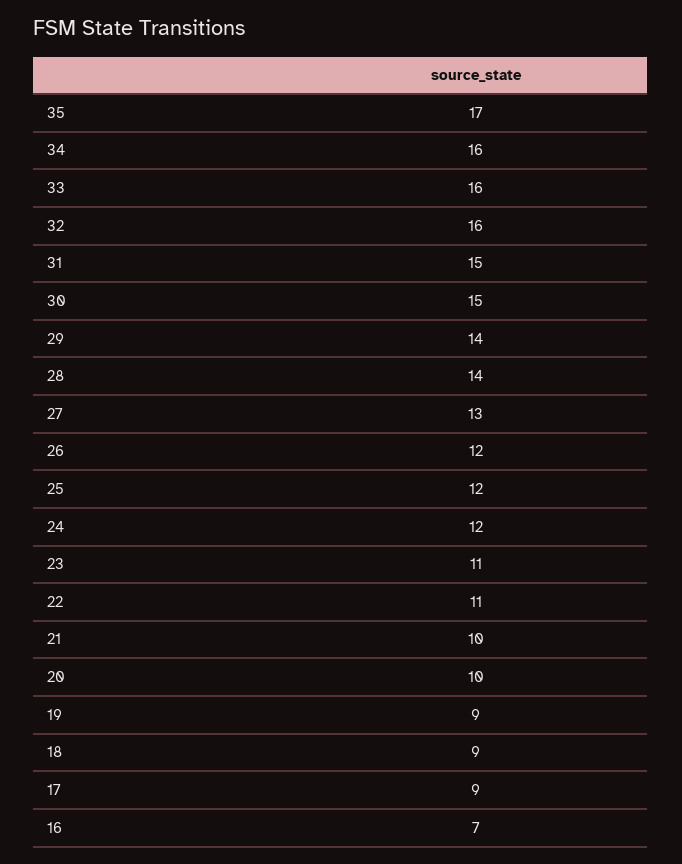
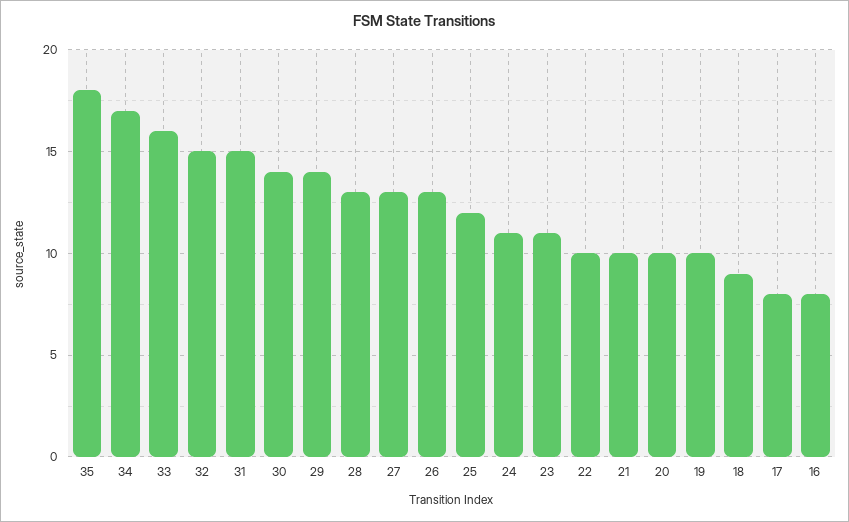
  {
-   "35": 17,
+   "35": 18,
-   "34": 16,
+   "34": 17,
    "33": 16,
-   "32": 16,
+   "32": 15,
    "31": 15,
-   "30": 15,
+   "30": 14,
    "29": 14,
-   "28": 14,
+   "28": 13,
    "27": 13,
-   "26": 12,
+   "26": 13,
    "25": 12,
-   "24": 12,
+   "24": 11,
    "23": 11,
-   "22": 11,
+   "22": 10,
    "21": 10,
    "20": 10,
-   "19": 9,
+   "19": 10,
    "18": 9,
-   "17": 9,
+   "17": 8,
-   "16": 7
+   "16": 8
  }

